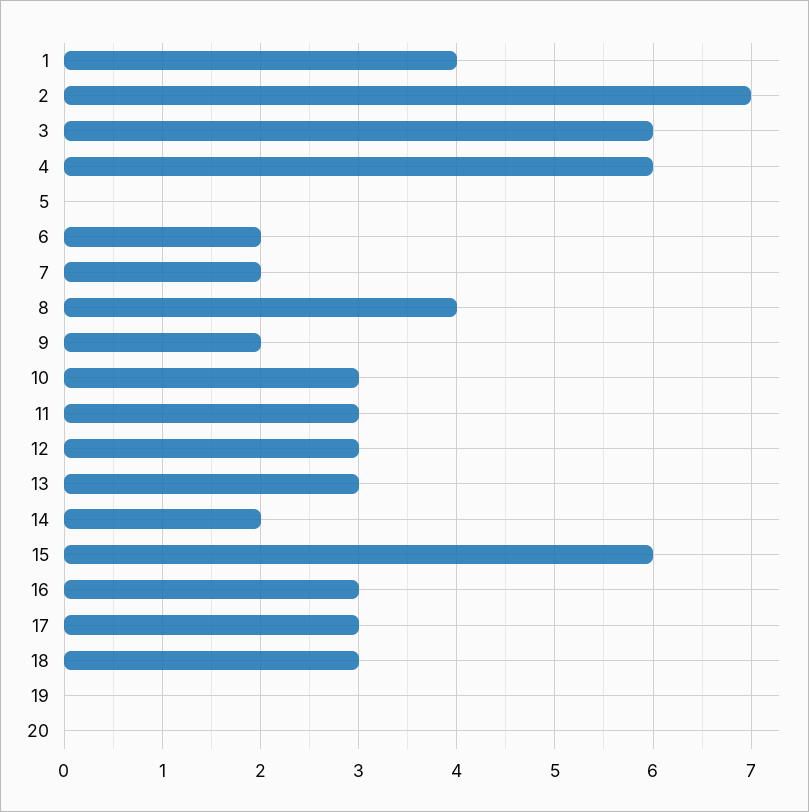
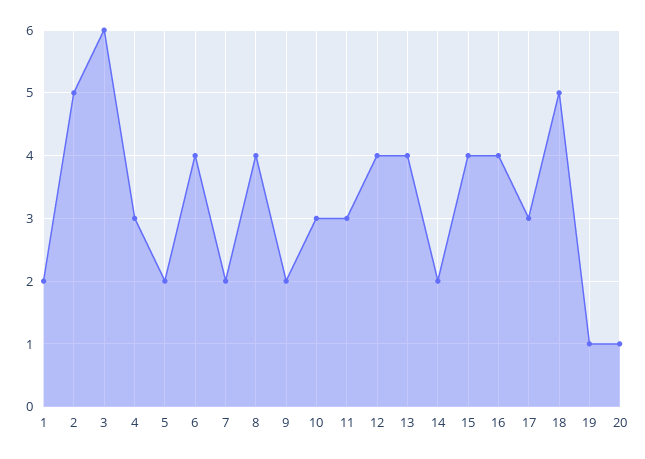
  {
-   "1": 4,
+   "1": 2,
-   "2": 7,
+   "2": 5,
    "3": 6,
-   "4": 6,
+   "4": 3,
-   "5": 0,
+   "5": 2,
-   "6": 2,
+   "6": 4,
    "7": 2,
    "8": 4,
    "9": 2,
    "10": 3,
    "11": 3,
-   "12": 3,
+   "12": 4,
-   "13": 3,
+   "13": 4,
    "14": 2,
-   "15": 6,
+   "15": 4,
-   "16": 3,
+   "16": 4,
    "17": 3,
-   "18": 3,
+   "18": 5,
-   "19": 0,
+   "19": 1,
-   "20": 0
+   "20": 1
  }

